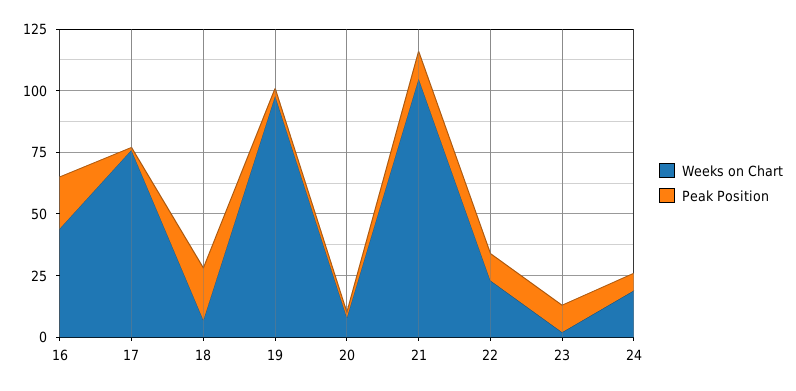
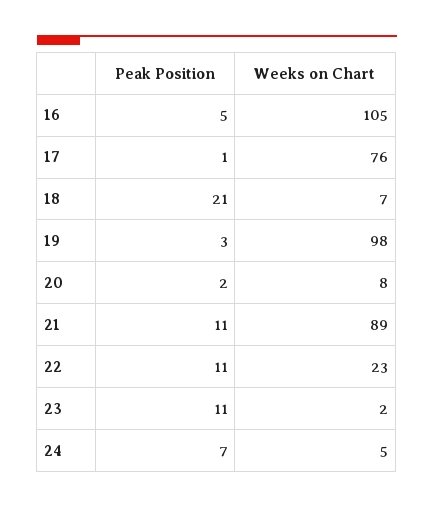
  {
    "Weeks on Chart": {
-     "16": 45,
+     "16": 105,
      "17": 76,
      "18": 7,
      "19": 98,
      "20": 8,
-     "21": 105,
+     "21": 89,
      "22": 23,
      "23": 2,
-     "24": 20
+     "24": 5
    },
    "Peak Position": {
-     "16": 20,
+     "16": 5,
      "17": 1,
      "18": 21,
      "19": 3,
      "20": 2,
      "21": 11,
      "22": 11,
      "23": 11,
      "24": 7
    }
  }

